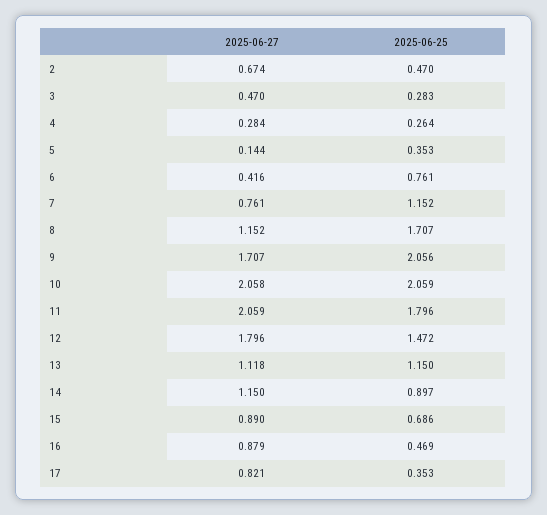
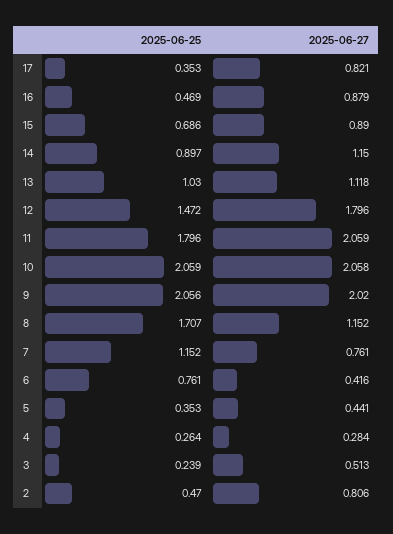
  {
    "2025-06-27": {
-     "2": 0.674,
+     "2": 0.806,
-     "3": 0.47,
+     "3": 0.513,
      "4": 0.284,
-     "5": 0.144,
+     "5": 0.441,
      "6": 0.416,
      "7": 0.761,
      "8": 1.152,
-     "9": 1.707,
+     "9": 2.02,
      "10": 2.058,
      "11": 2.059,
      "12": 1.796,
      "13": 1.118,
      "14": 1.15,
      "15": 0.89,
      "16": 0.879,
      "17": 0.821
    },
    "2025-06-25": {
      "2": 0.47,
-     "3": 0.283,
+     "3": 0.239,
      "4": 0.264,
      "5": 0.353,
      "6": 0.761,
      "7": 1.152,
      "8": 1.707,
      "9": 2.056,
      "10": 2.059,
      "11": 1.796,
      "12": 1.472,
-     "13": 1.15,
+     "13": 1.03,
      "14": 0.897,
      "15": 0.686,
      "16": 0.469,
      "17": 0.353
    }
  }

